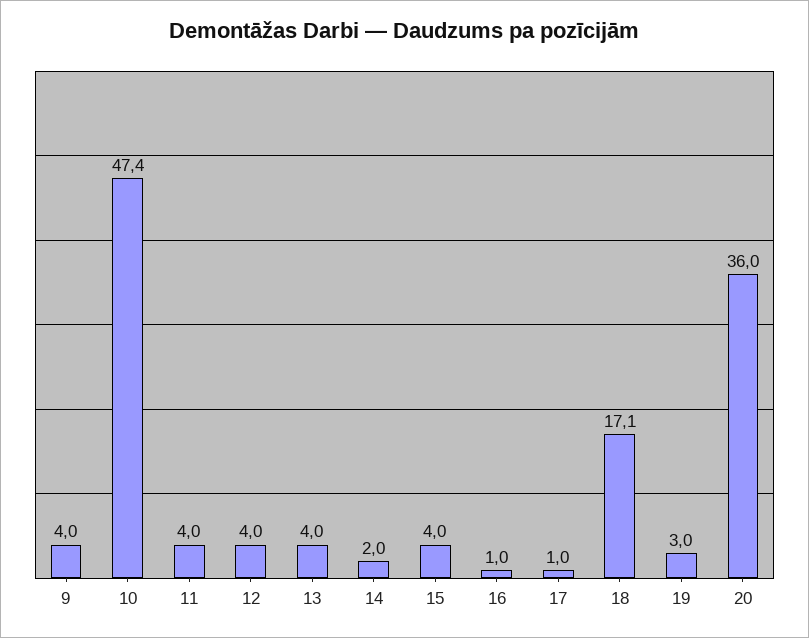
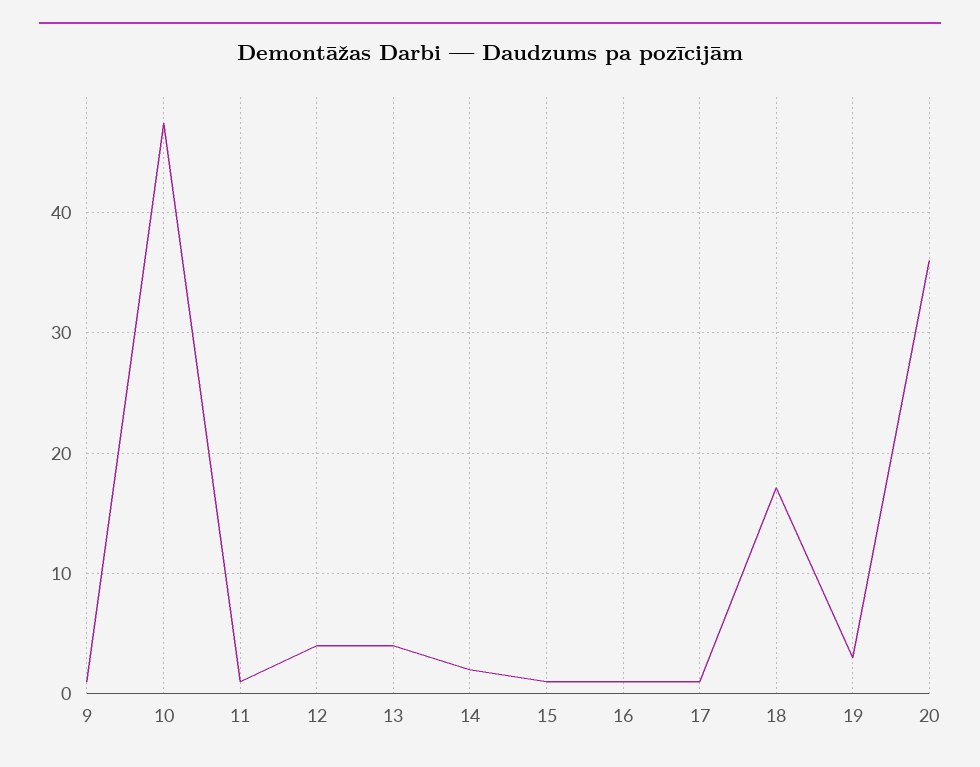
  {
-   "9": 4,
+   "9": 1,
    "10": 47.4,
-   "11": 4,
+   "11": 1,
    "12": 4,
    "13": 4,
    "14": 2,
-   "15": 4,
+   "15": 1,
    "16": 1,
    "17": 1,
    "18": 17.1,
    "19": 3,
    "20": 36
  }

